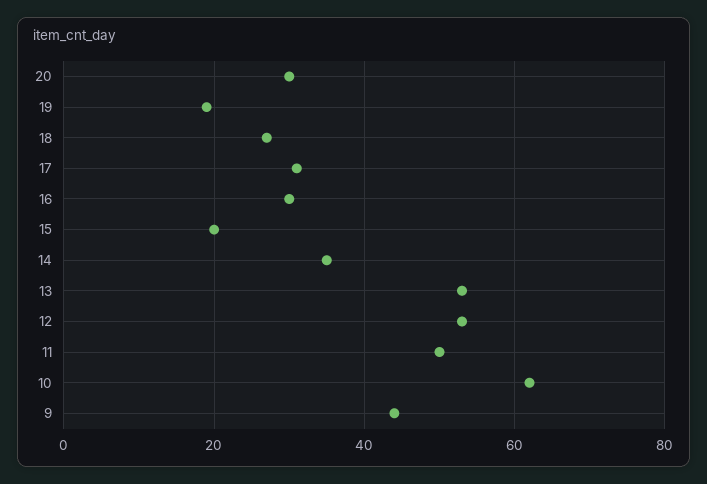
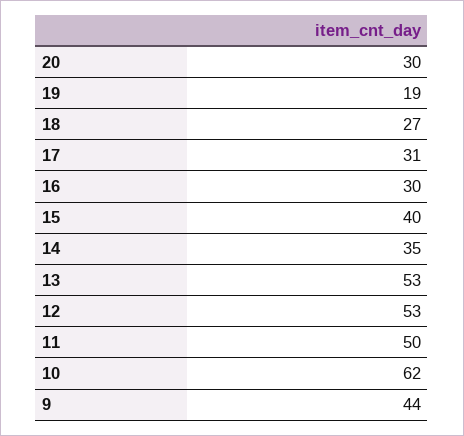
  {
    "20": 30,
    "19": 19,
    "18": 27,
    "17": 31,
    "16": 30,
-   "15": 20,
+   "15": 40,
    "14": 35,
    "13": 53,
    "12": 53,
    "11": 50,
    "10": 62,
    "9": 44
  }

